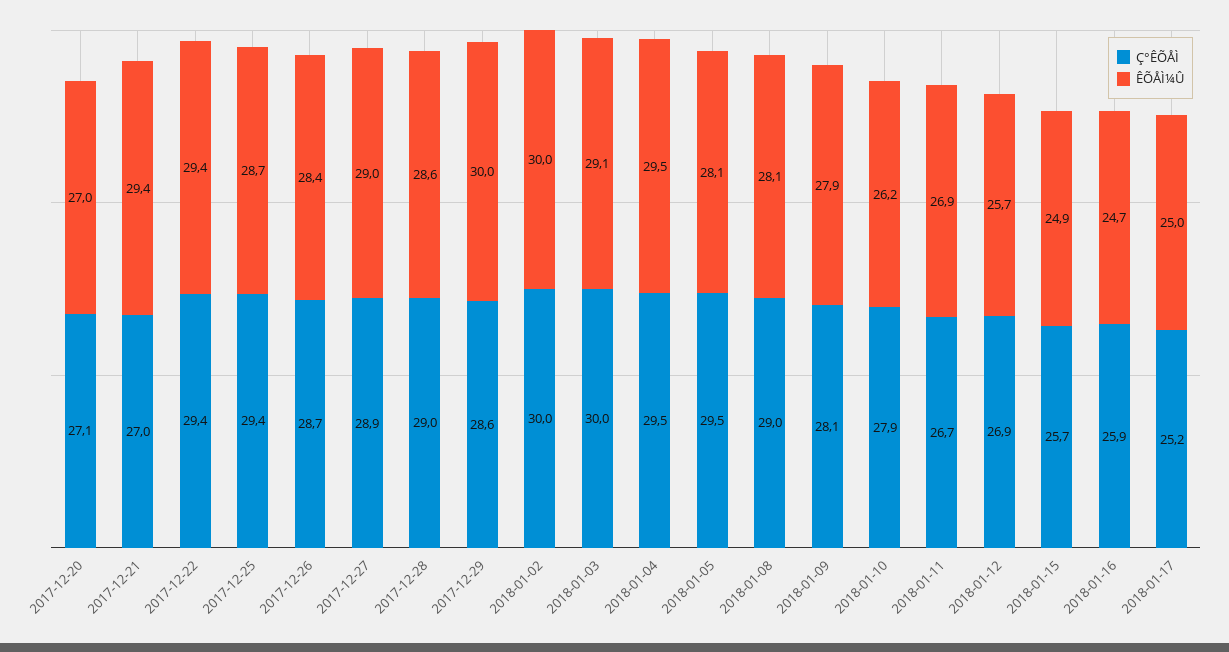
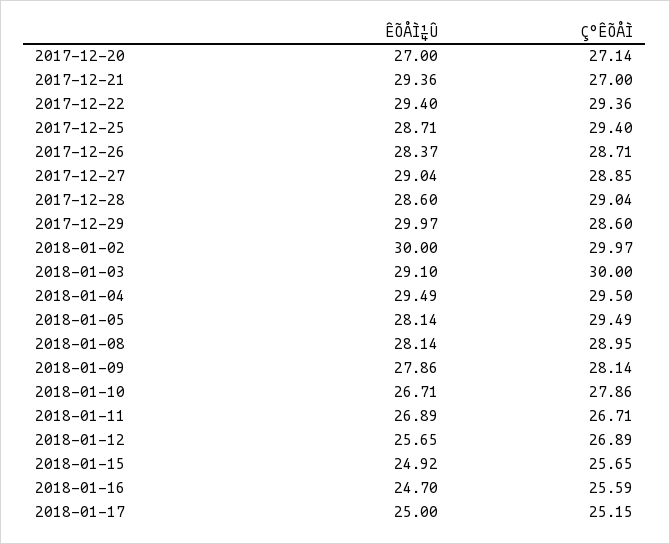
  {
    "Ç°ÊÕÅÌ": {
      "2017-12-20": 27.14,
      "2017-12-21": 27,
      "2017-12-22": 29.36,
      "2017-12-25": 29.4,
      "2017-12-26": 28.71,
      "2017-12-27": 28.85,
      "2017-12-28": 29.04,
      "2017-12-29": 28.6,
      "2018-01-02": 29.97,
      "2018-01-03": 30,
      "2018-01-04": 29.5,
      "2018-01-05": 29.49,
      "2018-01-08": 28.95,
      "2018-01-09": 28.14,
      "2018-01-10": 27.86,
      "2018-01-11": 26.71,
      "2018-01-12": 26.89,
      "2018-01-15": 25.65,
-     "2018-01-16": 25.9,
+     "2018-01-16": 25.59,
      "2018-01-17": 25.15
    },
    "ÊÕÅÌ¼Û": {
      "2017-12-20": 27,
      "2017-12-21": 29.36,
      "2017-12-22": 29.4,
      "2017-12-25": 28.71,
      "2017-12-26": 28.37,
      "2017-12-27": 29.04,
      "2017-12-28": 28.6,
      "2017-12-29": 29.97,
      "2018-01-02": 30,
      "2018-01-03": 29.1,
      "2018-01-04": 29.49,
      "2018-01-05": 28.14,
      "2018-01-08": 28.14,
      "2018-01-09": 27.86,
-     "2018-01-10": 26.2,
+     "2018-01-10": 26.71,
      "2018-01-11": 26.89,
      "2018-01-12": 25.65,
      "2018-01-15": 24.92,
      "2018-01-16": 24.7,
      "2018-01-17": 25
    }
  }

